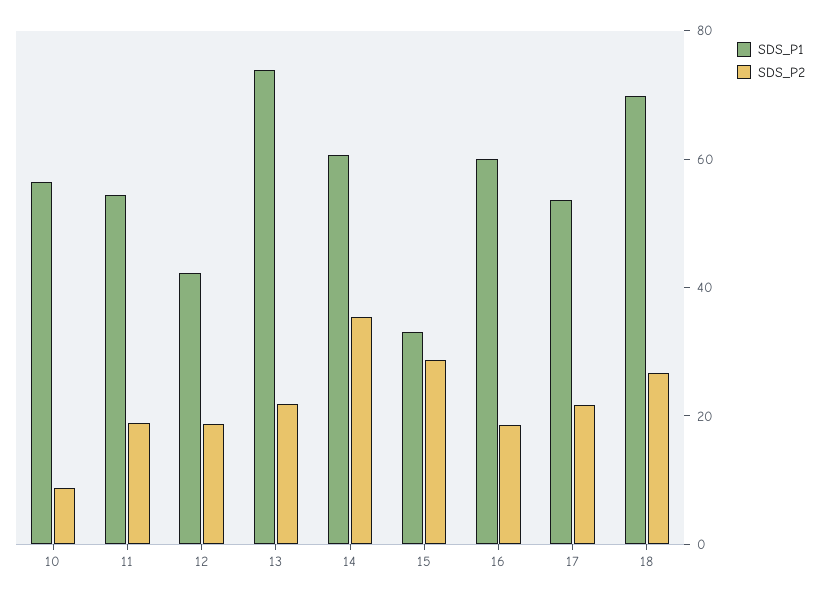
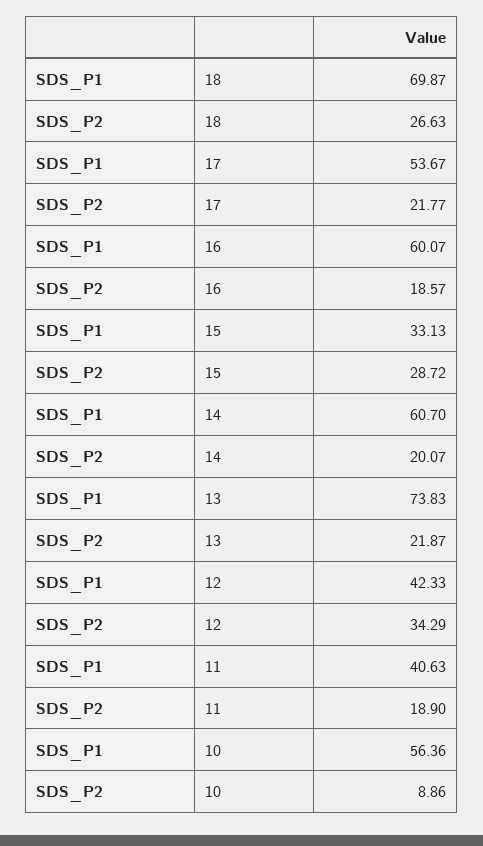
  {
    "SDS_P1": {
      "10": 56.36,
-     "11": 55,
+     "11": 40.63,
      "12": 42.33,
      "13": 73.83,
      "14": 60.7,
      "15": 33.13,
      "16": 60.07,
      "17": 53.67,
      "18": 69.87
    },
    "SDS_P2": {
      "10": 8.86,
      "11": 18.9,
-     "12": 20,
+     "12": 34.29,
      "13": 21.87,
-     "14": 35,
+     "14": 20.07,
      "15": 28.72,
      "16": 18.57,
      "17": 21.77,
      "18": 26.63
    }
  }

